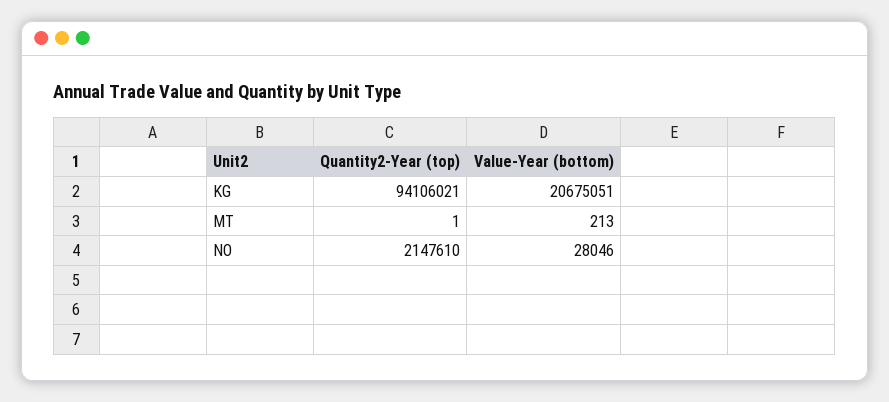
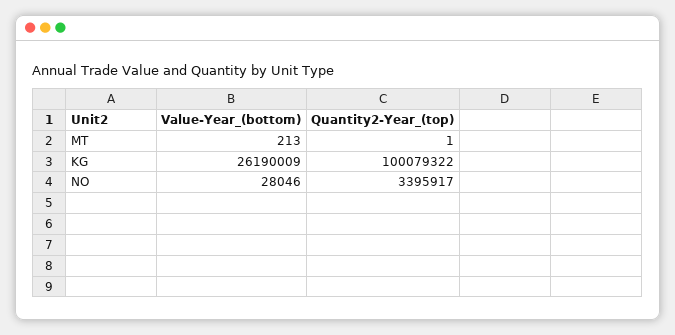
  {
    "Quantity2-Year (top)": {
-     "KG": 94106021,
+     "KG": 100079322,
      "MT": 1,
-     "NO": 2147610
+     "NO": 3395917
    },
    "Value-Year (bottom)": {
-     "KG": 20675051,
+     "KG": 26190009,
      "MT": 213,
      "NO": 28046
    }
  }

